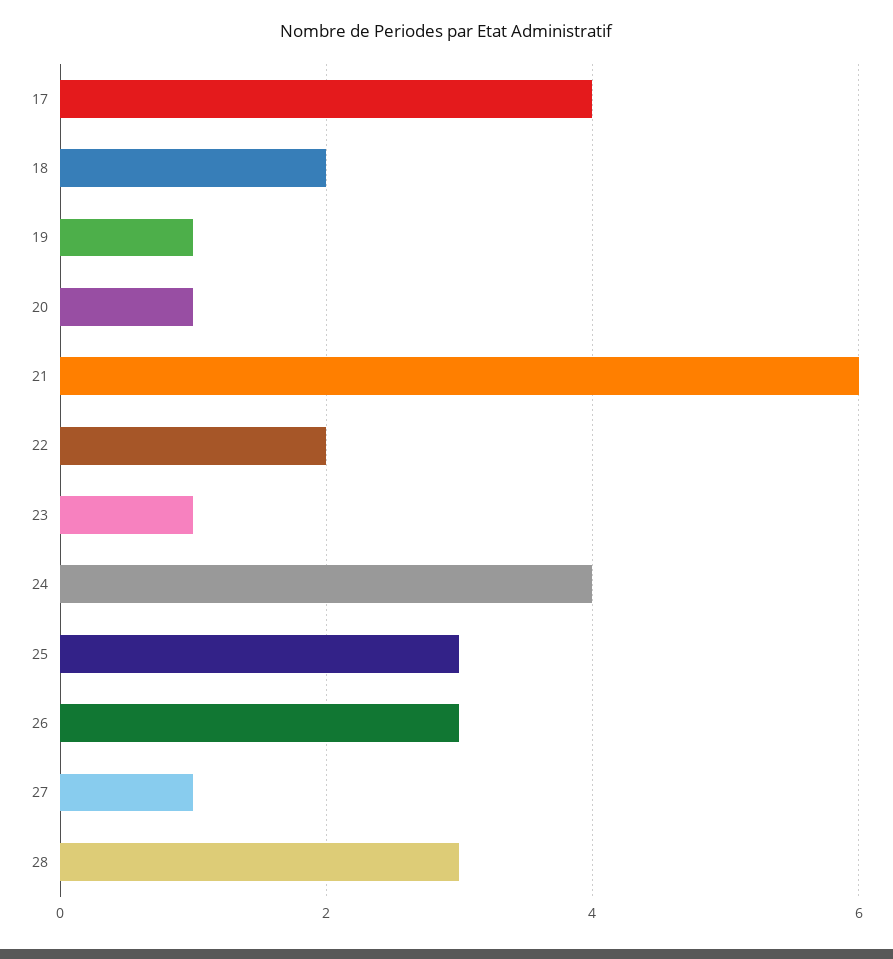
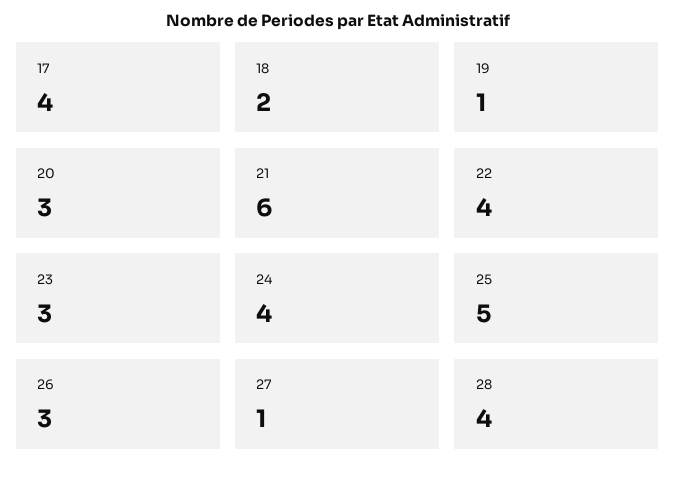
  {
    "17": 4,
    "18": 2,
    "19": 1,
-   "20": 1,
+   "20": 3,
    "21": 6,
-   "22": 2,
+   "22": 4,
-   "23": 1,
+   "23": 3,
    "24": 4,
-   "25": 3,
+   "25": 5,
    "26": 3,
    "27": 1,
-   "28": 3
+   "28": 4
  }

